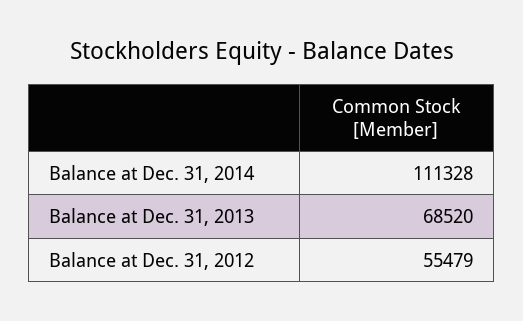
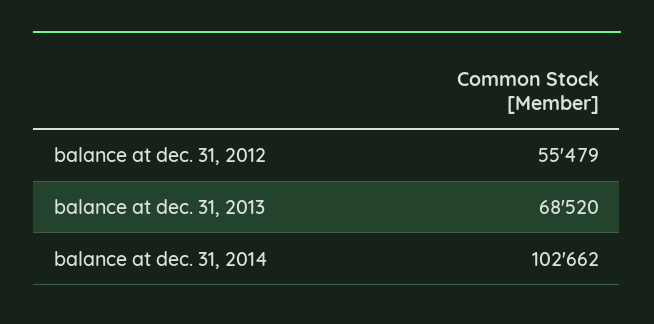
  {
-   "Balance at Dec. 31, 2014": 111328,
+   "Balance at Dec. 31, 2014": 102662,
    "Balance at Dec. 31, 2013": 68520,
    "Balance at Dec. 31, 2012": 55479
  }

